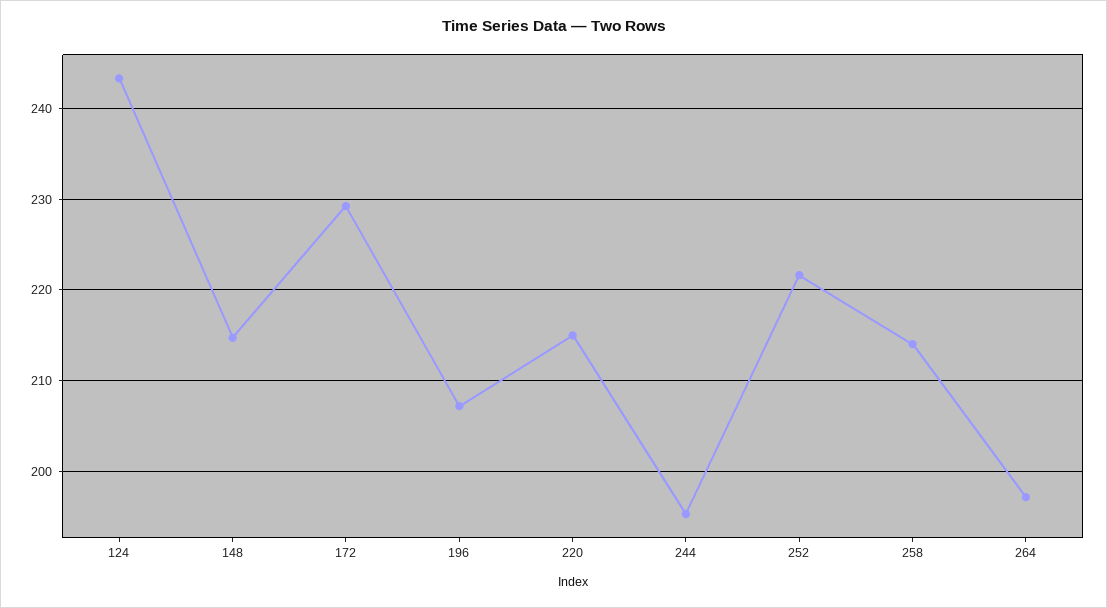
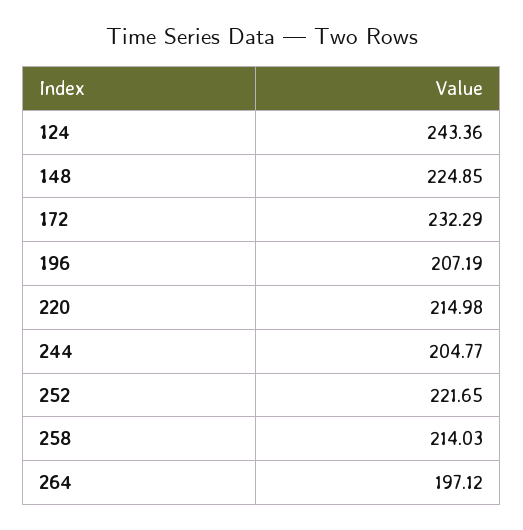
  {
    "124": 243.36,
-   "148": 215,
+   "148": 224.85,
-   "172": 229,
+   "172": 232.29,
    "196": 207.19,
    "220": 214.98,
-   "244": 195,
+   "244": 204.77,
    "252": 221.65,
    "258": 214.03,
    "264": 197.12
  }

